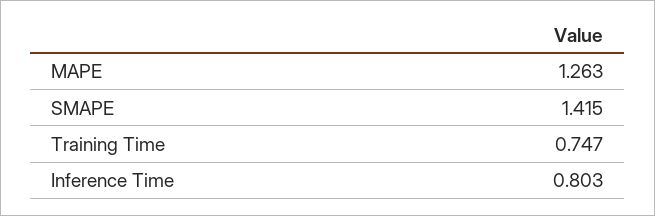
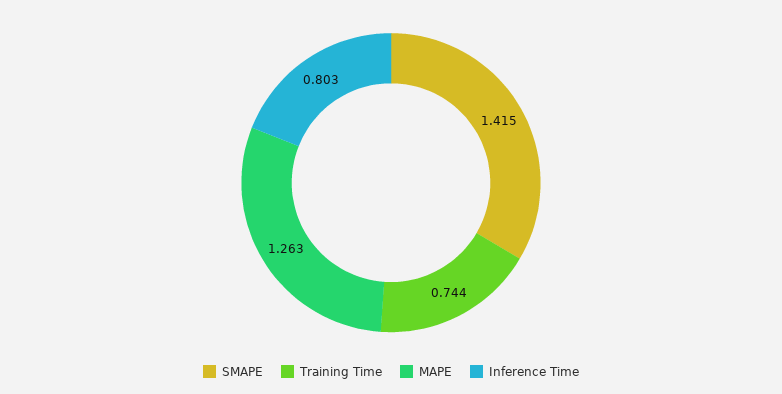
  {
    "MAPE": 1.263,
    "SMAPE": 1.415,
-   "Training Time": 0.747,
+   "Training Time": 0.744,
    "Inference Time": 0.803
  }

